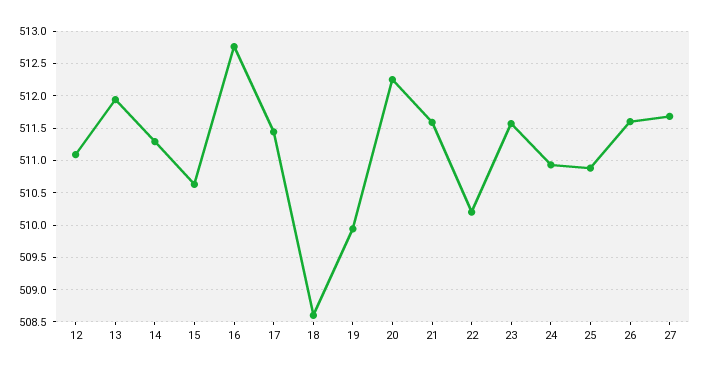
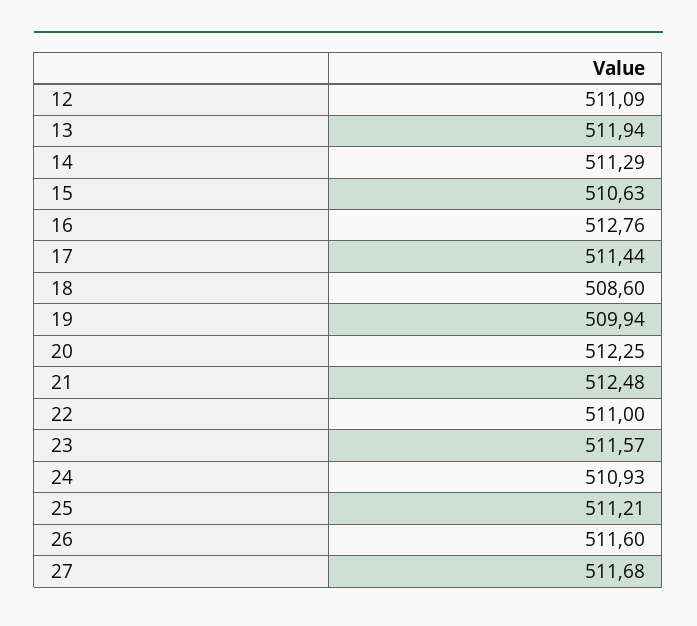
  {
    "12": 511.09,
    "13": 511.94,
    "14": 511.29,
    "15": 510.63,
    "16": 512.76,
    "17": 511.44,
    "18": 508.6,
    "19": 509.94,
    "20": 512.25,
-   "21": 511.6,
+   "21": 512.48,
-   "22": 510.2,
+   "22": 511,
    "23": 511.57,
    "24": 510.93,
-   "25": 510.9,
+   "25": 511.21,
    "26": 511.6,
    "27": 511.68
  }

